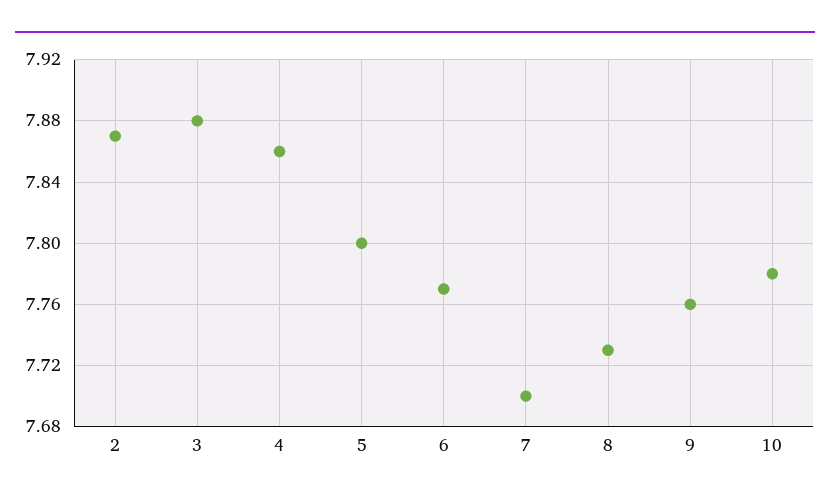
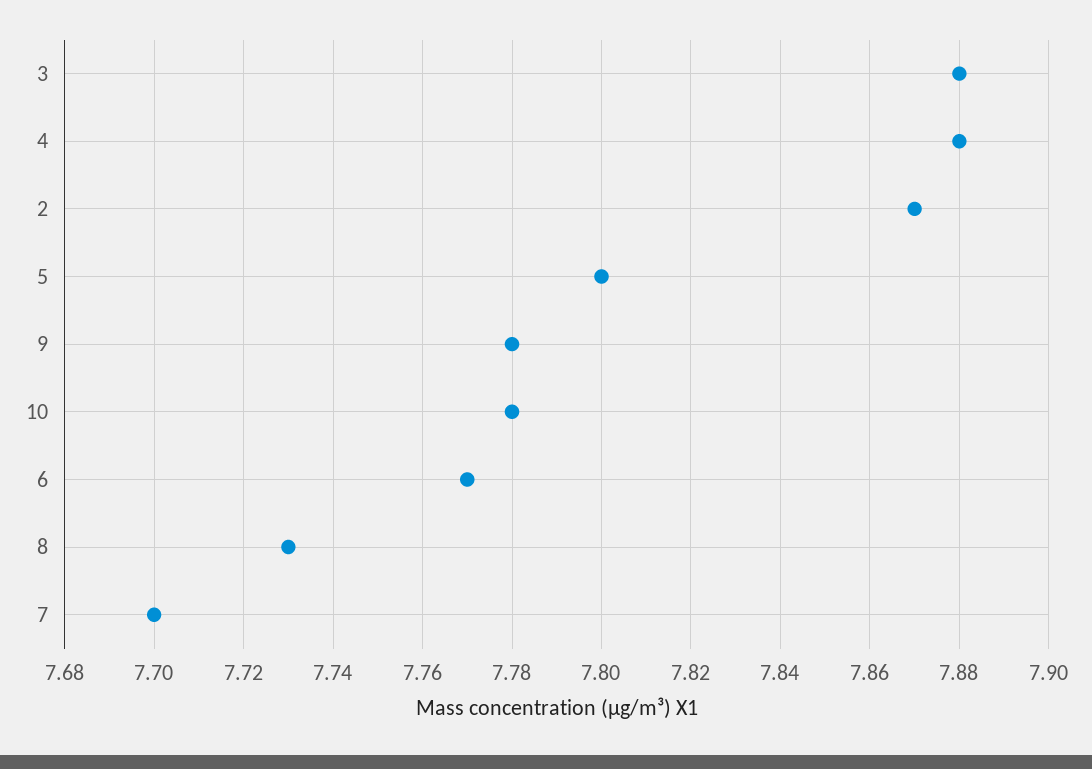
  {
    "2": 7.87,
    "3": 7.88,
-   "4": 7.86,
+   "4": 7.88,
    "5": 7.8,
    "6": 7.77,
    "7": 7.7,
    "8": 7.73,
-   "9": 7.76,
+   "9": 7.78,
    "10": 7.78
  }

